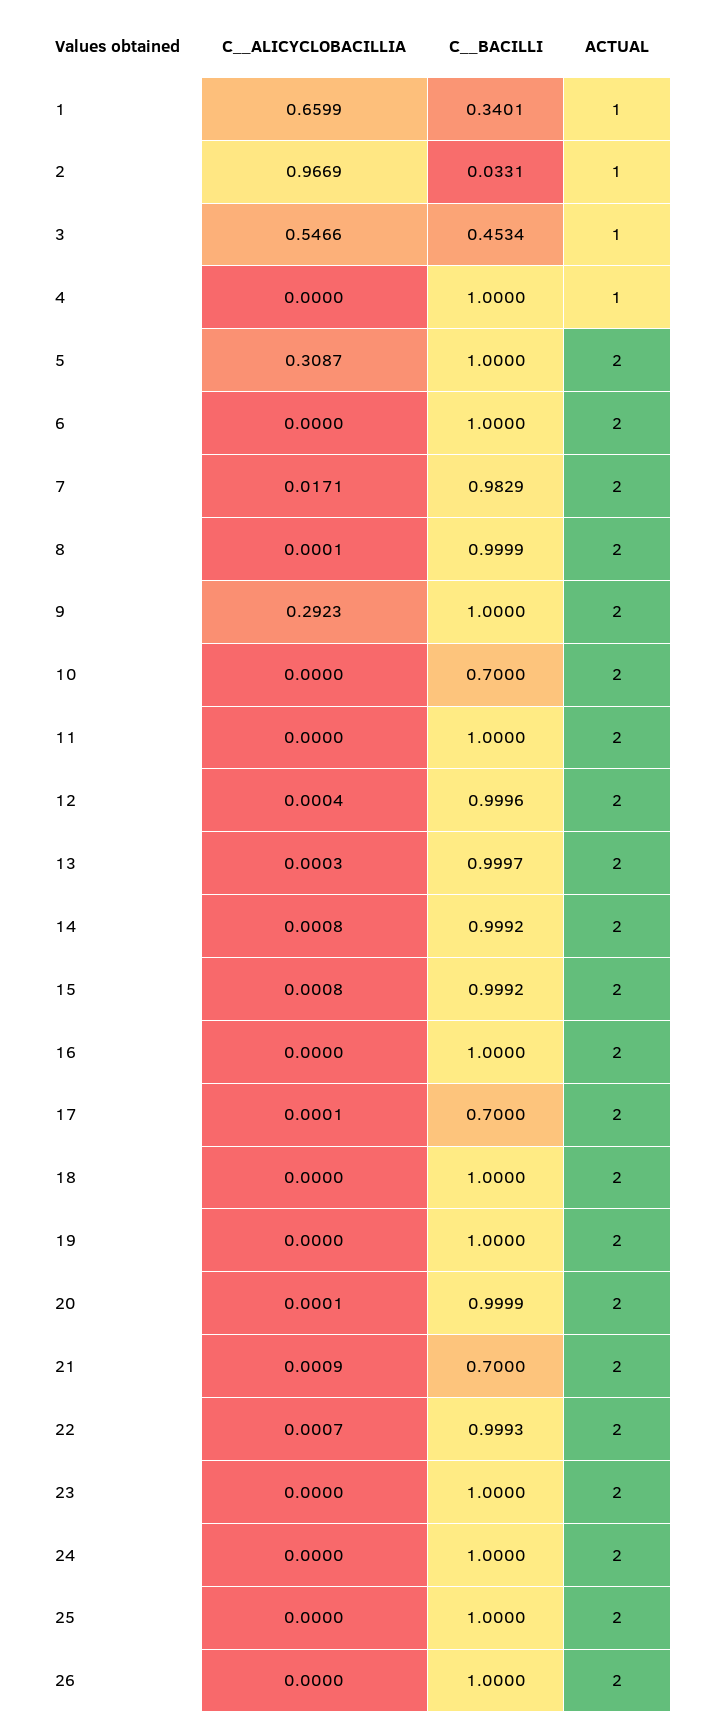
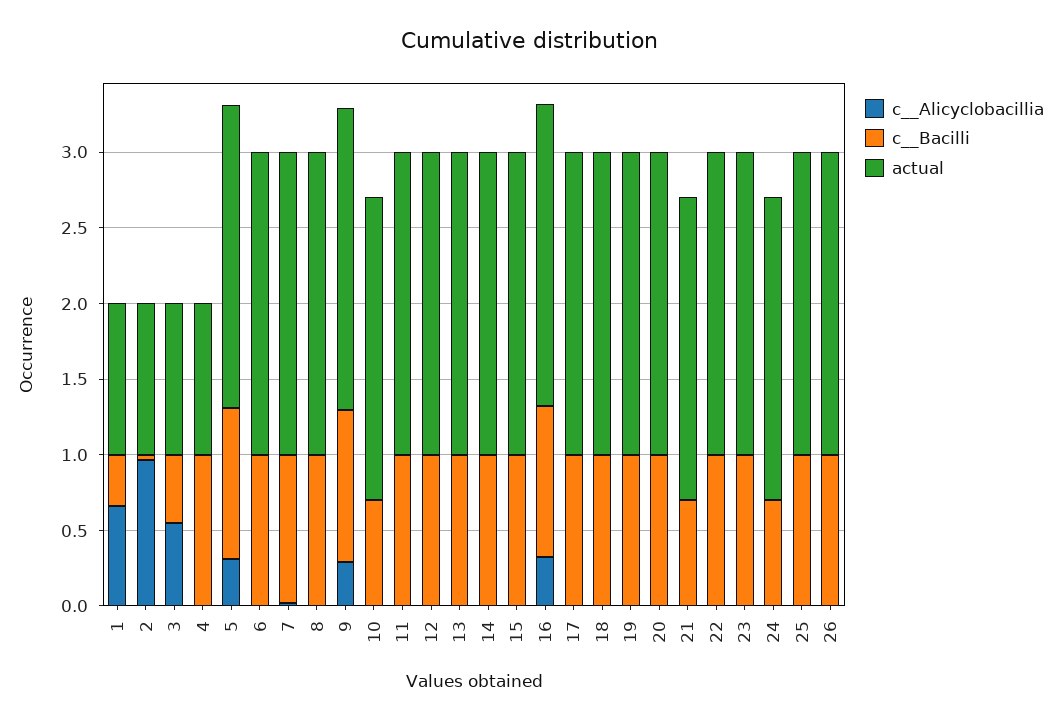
  {
    "C__ALICYCLOBACILLIA": {
      "1": 0.6599,
      "2": 0.9669,
      "3": 0.5466,
      "4": 0,
      "5": 0.3087,
      "6": 0,
      "7": 0.0171,
      "8": 0.0001,
      "9": 0.2923,
      "10": 0,
      "11": 0,
      "12": 0.0004,
      "13": 0.0003,
      "14": 0.0008,
      "15": 0.0008,
-     "16": 0,
+     "16": 0.3,
      "17": 0.0001,
      "18": 0,
      "19": 0,
      "20": 0.0001,
      "21": 0.0009,
      "22": 0.0007,
      "23": 0,
      "24": 0,
      "25": 0,
      "26": 0
    },
    "C__BACILLI": {
      "1": 0.3401,
      "2": 0.0331,
      "3": 0.4534,
      "4": 1,
      "5": 1,
      "6": 1,
      "7": 0.9829,
      "8": 0.9999,
      "9": 1,
      "10": 0.7,
      "11": 1,
      "12": 0.9996,
      "13": 0.9997,
      "14": 0.9992,
      "15": 0.9992,
      "16": 1,
-     "17": 0.7,
+     "17": 1,
      "18": 1,
      "19": 1,
      "20": 0.9999,
      "21": 0.7,
      "22": 0.9993,
      "23": 1,
-     "24": 1,
+     "24": 0.7,
      "25": 1,
      "26": 1
    },
    "ACTUAL": {
      "1": 1,
      "2": 1,
      "3": 1,
      "4": 1,
      "5": 2,
      "6": 2,
      "7": 2,
      "8": 2,
      "9": 2,
      "10": 2,
      "11": 2,
      "12": 2,
      "13": 2,
      "14": 2,
      "15": 2,
      "16": 2,
      "17": 2,
      "18": 2,
      "19": 2,
      "20": 2,
      "21": 2,
      "22": 2,
      "23": 2,
      "24": 2,
      "25": 2,
      "26": 2
    }
  }

